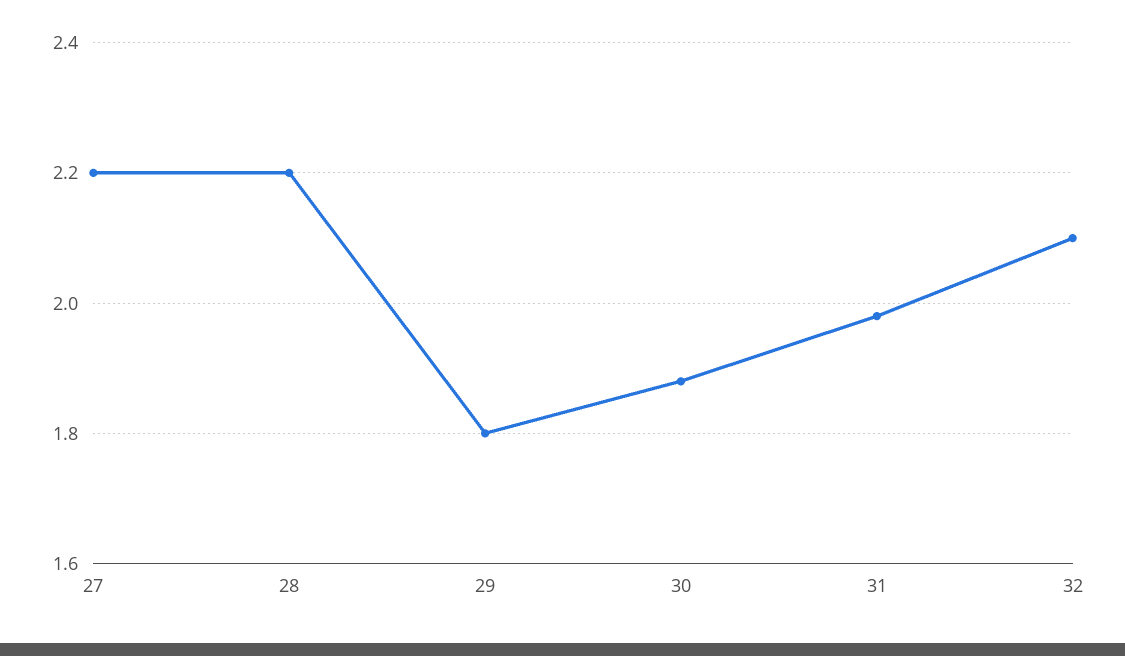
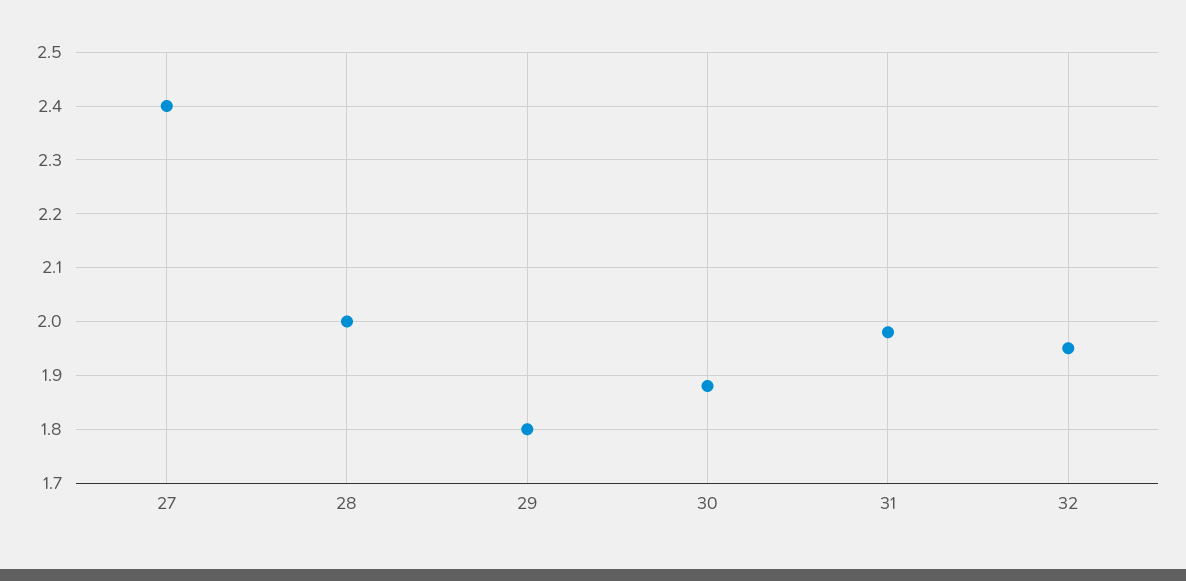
  {
-   "27": 2.2,
+   "27": 2.4,
-   "28": 2.2,
+   "28": 2,
    "29": 1.8,
    "30": 1.9,
    "31": 2,
-   "32": 2.1
+   "32": 1.95
  }

